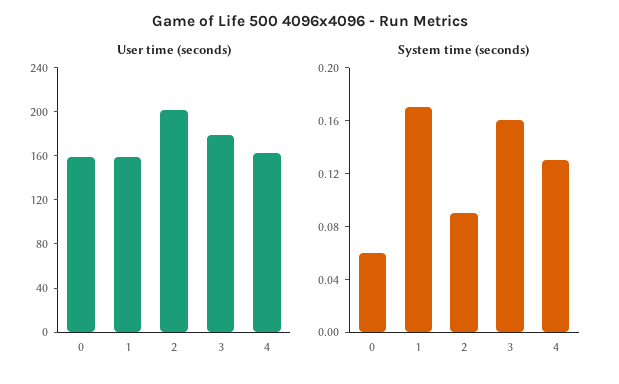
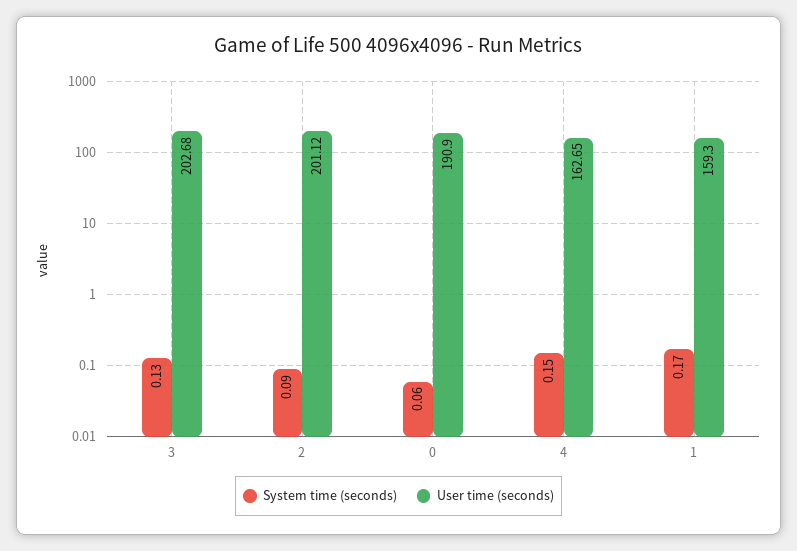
  {
    "User time (seconds)": {
-     "0": 160,
+     "0": 190.9,
      "1": 159.3,
      "2": 201.12,
-     "3": 180,
+     "3": 202.68,
      "4": 162.65
    },
    "System time (seconds)": {
      "0": 0.06,
      "1": 0.17,
      "2": 0.09,
-     "3": 0.16,
+     "3": 0.13,
-     "4": 0.13
+     "4": 0.15
    }
  }

